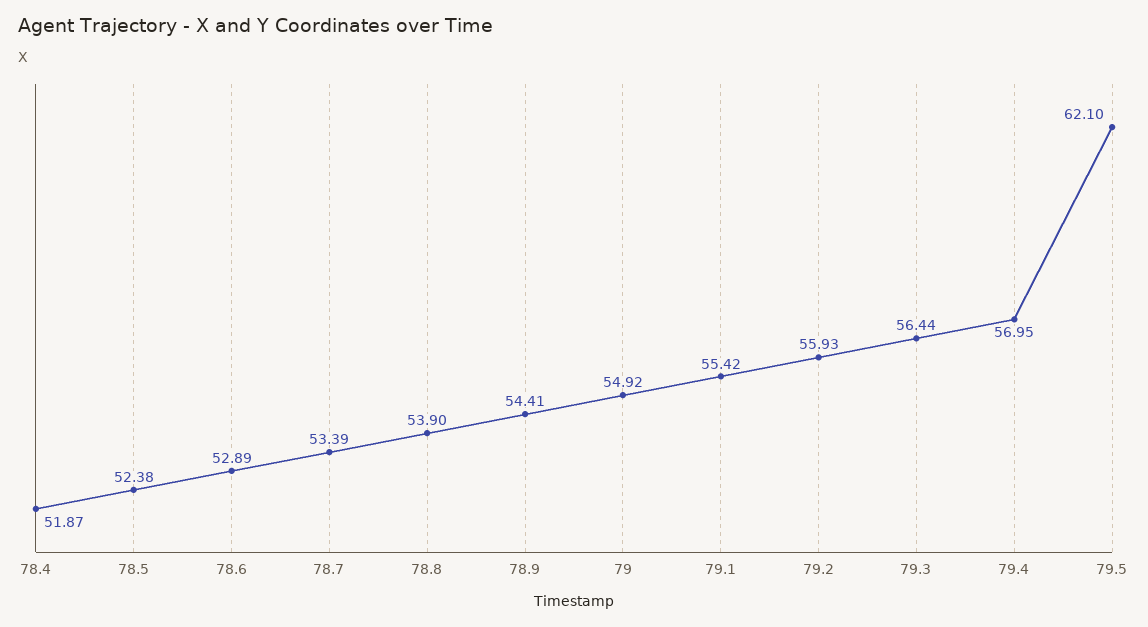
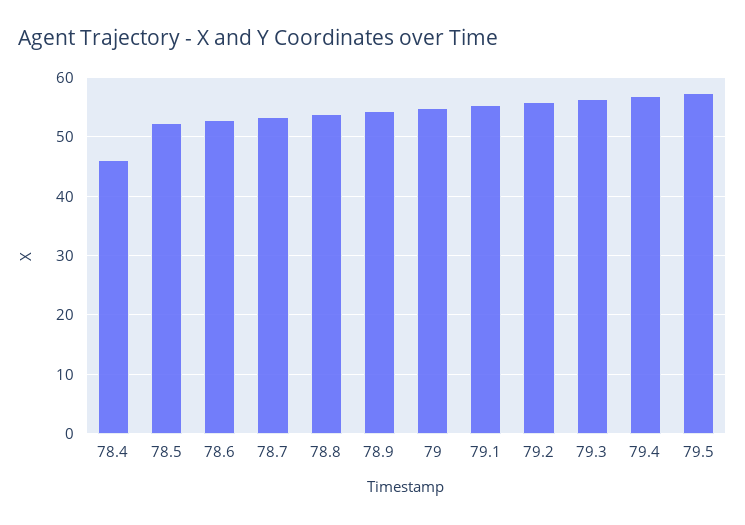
  {
-   "78.4": 51.87,
+   "78.4": 46,
    "78.5": 52.38,
    "78.6": 52.89,
    "78.7": 53.39,
    "78.8": 53.9,
    "78.9": 54.41,
    "79": 54.92,
    "79.1": 55.42,
    "79.2": 55.93,
    "79.3": 56.44,
    "79.4": 56.95,
-   "79.5": 62.1
+   "79.5": 58
  }

